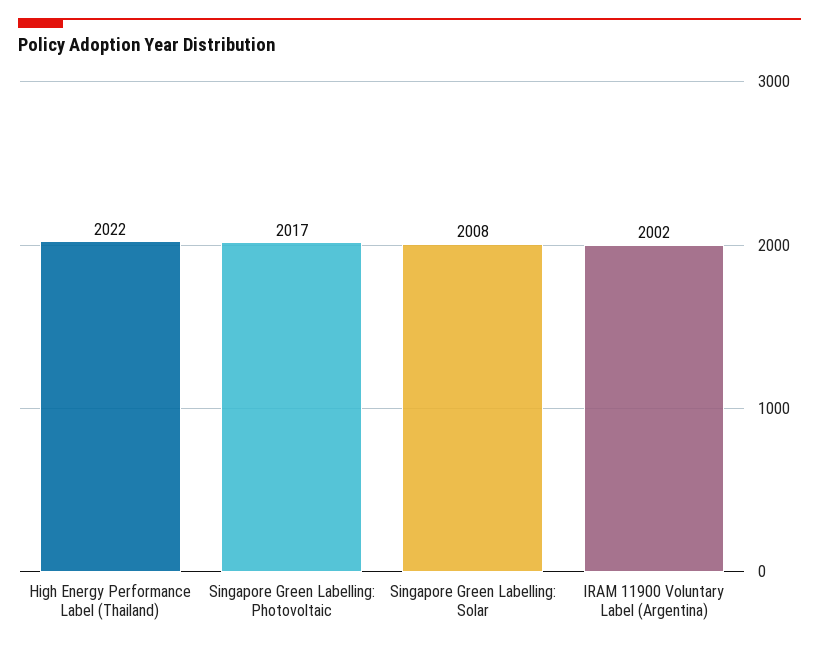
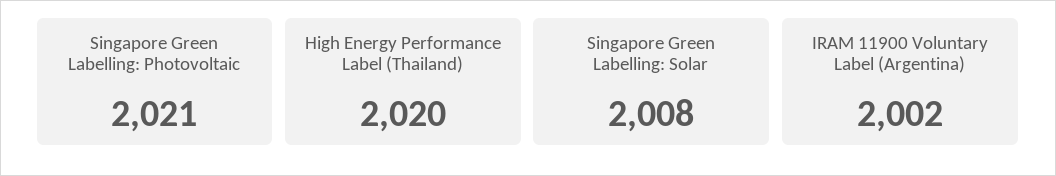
  {
-   "High Energy Performance Label (Thailand)": 2022,
+   "High Energy Performance Label (Thailand)": 2020,
-   "Singapore Green Labelling: Photovoltaic": 2017,
+   "Singapore Green Labelling: Photovoltaic": 2021,
    "Singapore Green Labelling: Solar": 2008,
    "IRAM 11900 Voluntary Label (Argentina)": 2002
  }

